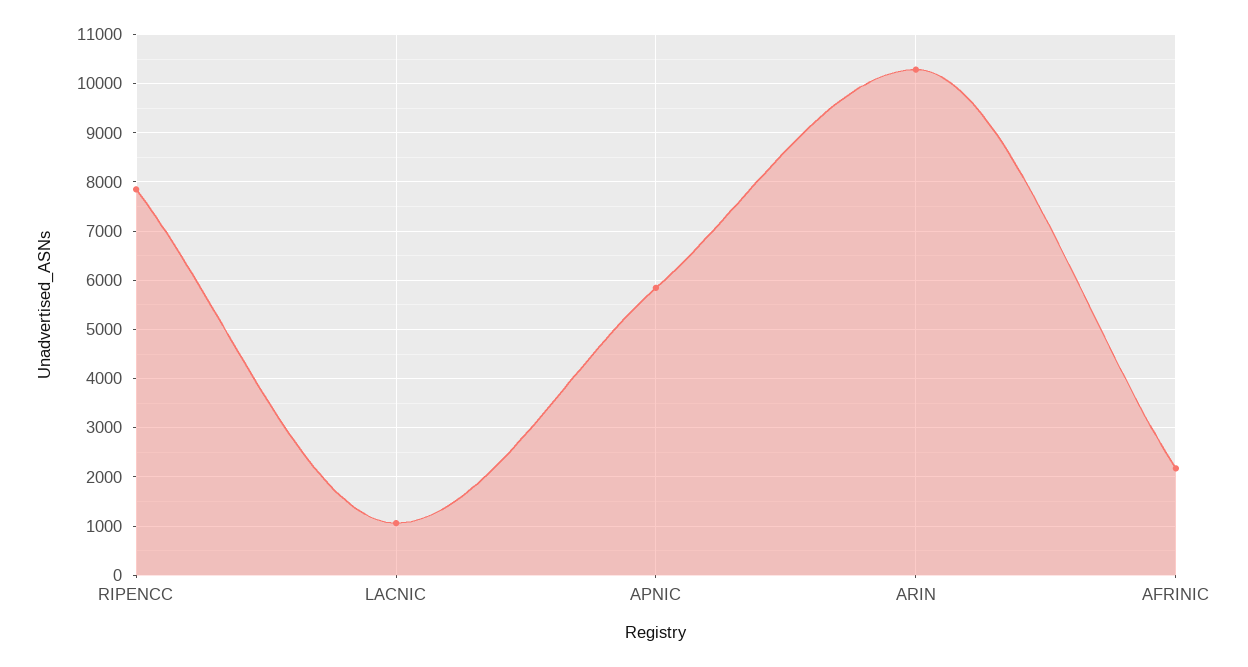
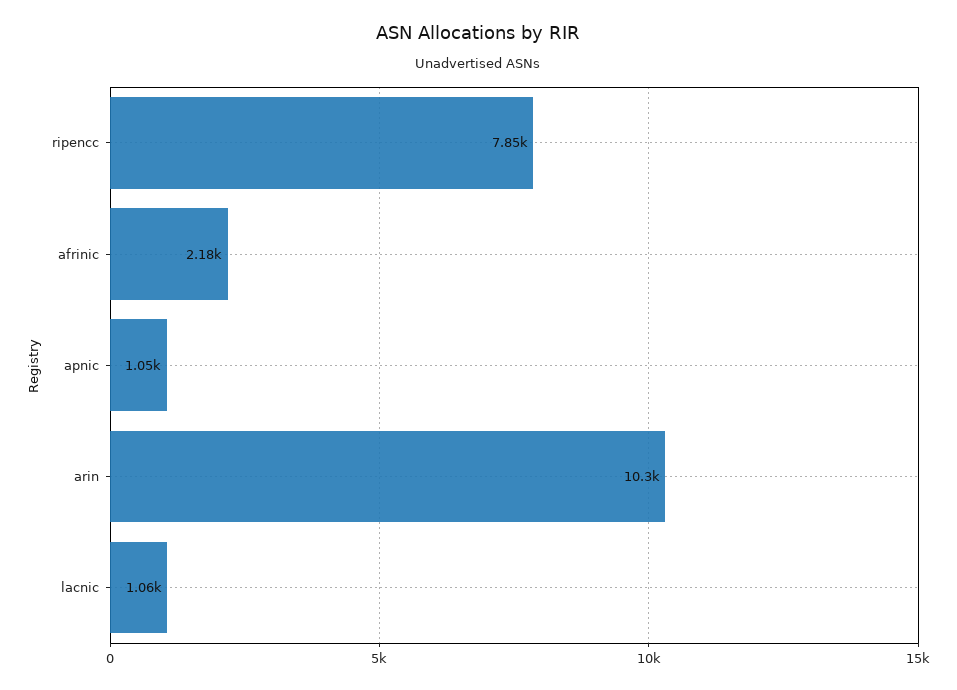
  {
    "RIPENCC": 7850,
    "LACNIC": 1060,
-   "APNIC": 5800,
+   "APNIC": 1050,
    "ARIN": 10300,
    "AFRINIC": 2180
  }

